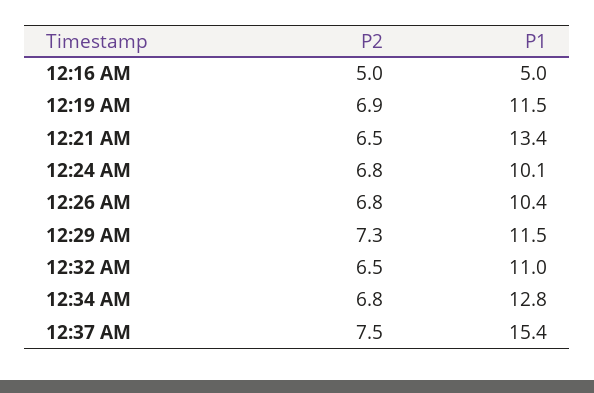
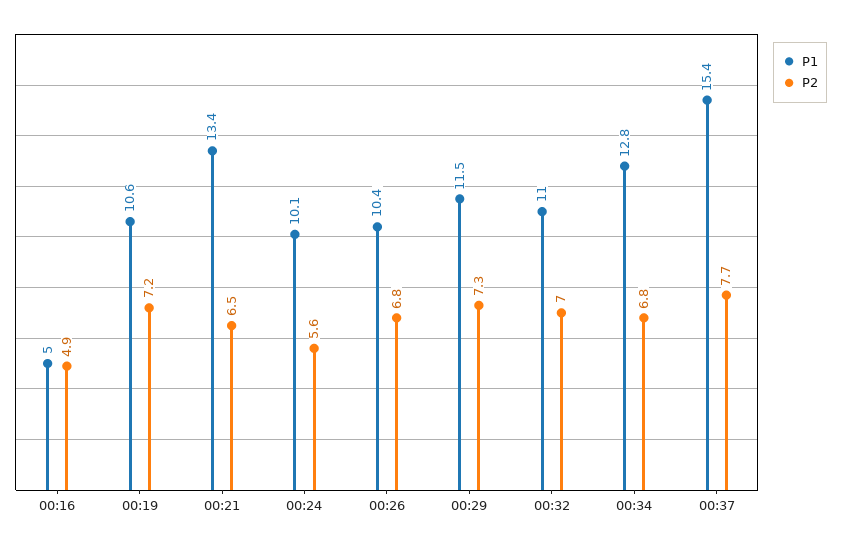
  {
    "P2": {
-     "12:16 AM": 5,
+     "12:16 AM": 4.9,
-     "12:19 AM": 6.9,
+     "12:19 AM": 7.2,
      "12:21 AM": 6.5,
-     "12:24 AM": 6.8,
+     "12:24 AM": 5.6,
      "12:26 AM": 6.8,
      "12:29 AM": 7.3,
-     "12:32 AM": 6.5,
+     "12:32 AM": 7,
      "12:34 AM": 6.8,
-     "12:37 AM": 7.5
+     "12:37 AM": 7.7
    },
    "P1": {
      "12:16 AM": 5,
-     "12:19 AM": 11.5,
+     "12:19 AM": 10.6,
      "12:21 AM": 13.4,
      "12:24 AM": 10.1,
      "12:26 AM": 10.4,
      "12:29 AM": 11.5,
      "12:32 AM": 11,
      "12:34 AM": 12.8,
      "12:37 AM": 15.4
    }
  }

